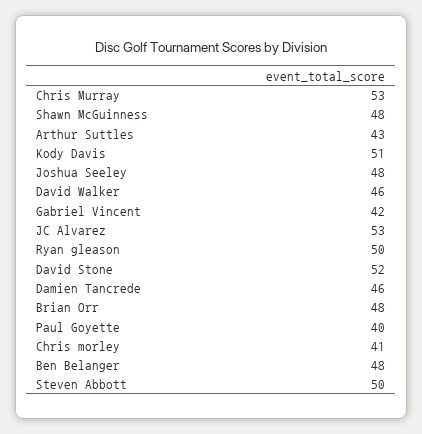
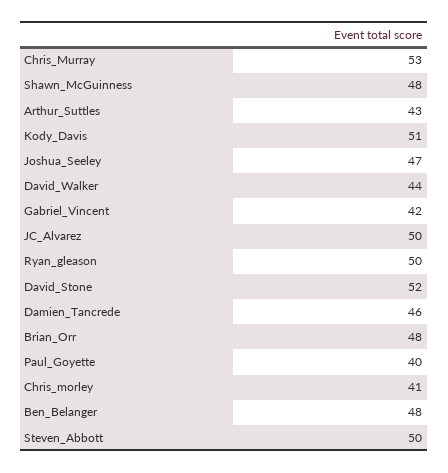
  {
    "Chris Murray": 53,
    "Shawn McGuinness": 48,
    "Arthur Suttles": 43,
    "Kody Davis": 51,
-   "Joshua Seeley": 48,
+   "Joshua Seeley": 47,
-   "David Walker": 46,
+   "David Walker": 44,
    "Gabriel Vincent": 42,
-   "JC Alvarez": 53,
+   "JC Alvarez": 50,
    "Ryan gleason": 50,
    "David Stone": 52,
    "Damien Tancrede": 46,
    "Brian Orr": 48,
    "Paul Goyette": 40,
    "Chris morley": 41,
    "Ben Belanger": 48,
    "Steven Abbott": 50
  }

